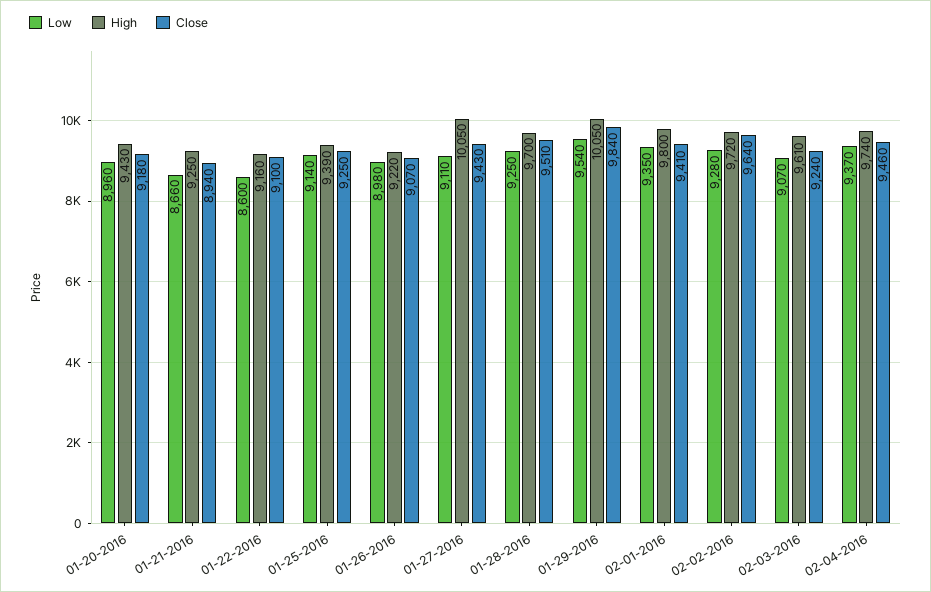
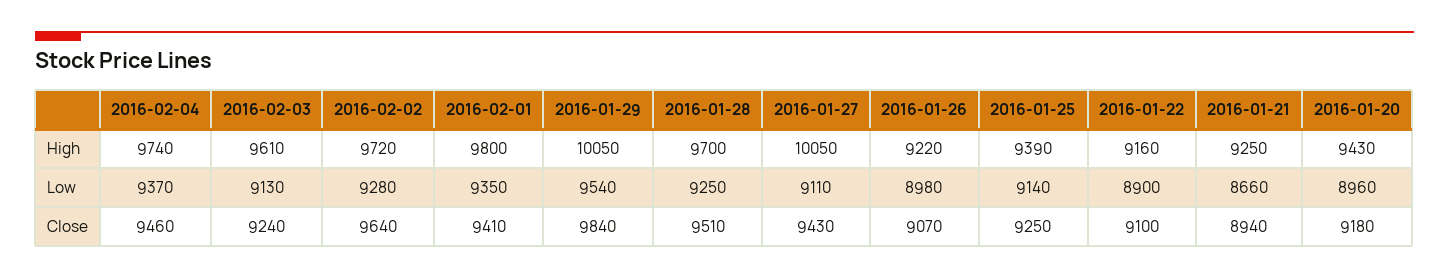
  {
    "Low": {
      "01-20-2016": 8960,
      "01-21-2016": 8660,
-     "01-22-2016": 8600,
+     "01-22-2016": 8900,
      "01-25-2016": 9140,
      "01-26-2016": 8980,
      "01-27-2016": 9110,
      "01-28-2016": 9250,
      "01-29-2016": 9540,
      "02-01-2016": 9350,
      "02-02-2016": 9280,
-     "02-03-2016": 9070,
+     "02-03-2016": 9130,
      "02-04-2016": 9370
    },
    "High": {
      "01-20-2016": 9430,
      "01-21-2016": 9250,
      "01-22-2016": 9160,
      "01-25-2016": 9390,
      "01-26-2016": 9220,
      "01-27-2016": 10050,
      "01-28-2016": 9700,
      "01-29-2016": 10050,
      "02-01-2016": 9800,
      "02-02-2016": 9720,
      "02-03-2016": 9610,
      "02-04-2016": 9740
    },
    "Close": {
      "01-20-2016": 9180,
      "01-21-2016": 8940,
      "01-22-2016": 9100,
      "01-25-2016": 9250,
      "01-26-2016": 9070,
      "01-27-2016": 9430,
      "01-28-2016": 9510,
      "01-29-2016": 9840,
      "02-01-2016": 9410,
      "02-02-2016": 9640,
      "02-03-2016": 9240,
      "02-04-2016": 9460
    }
  }

